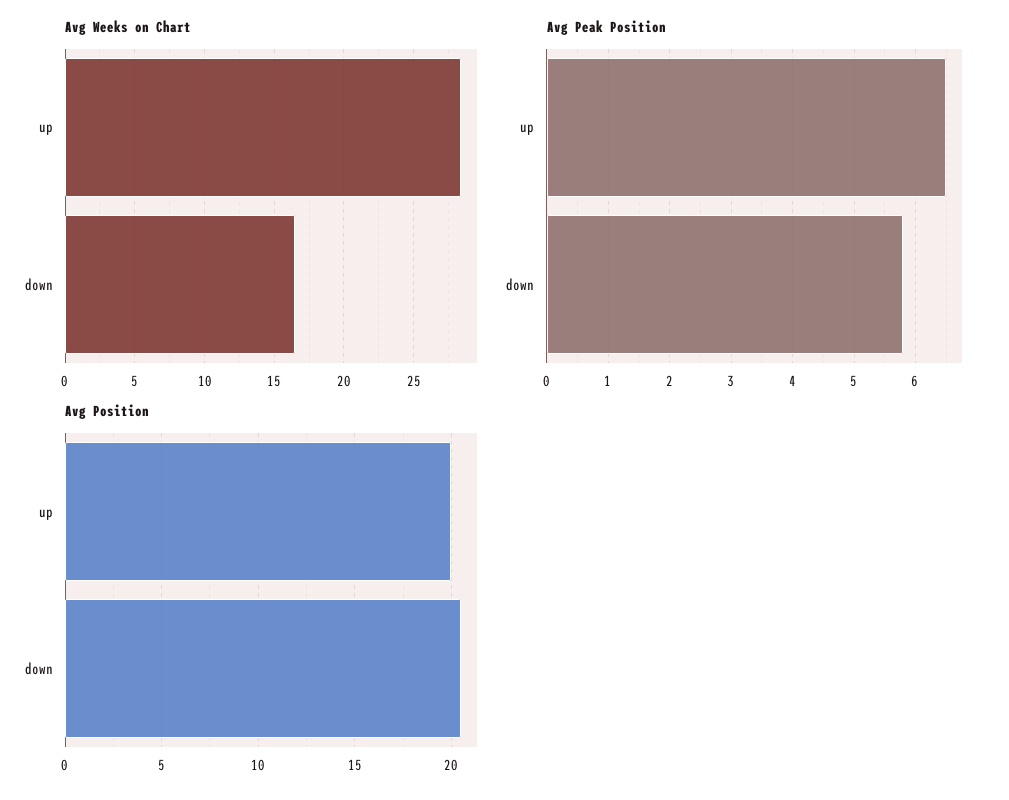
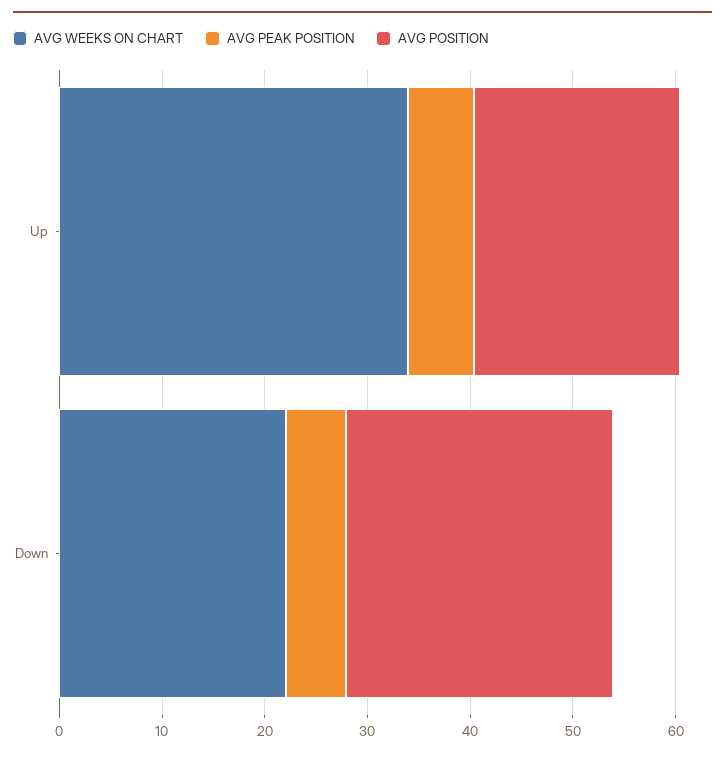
  {
    "Avg Weeks on Chart": {
-     "up": 28.5,
+     "up": 34,
-     "down": 16.5
+     "down": 22
    },
    "Avg Peak Position": {
      "up": 6.5,
      "down": 5.8
    },
    "Avg Position": {
      "up": 20,
-     "down": 20.5
+     "down": 26
    }
  }

